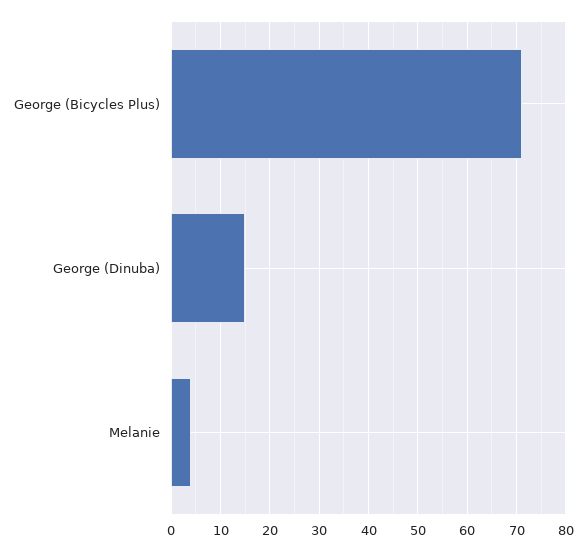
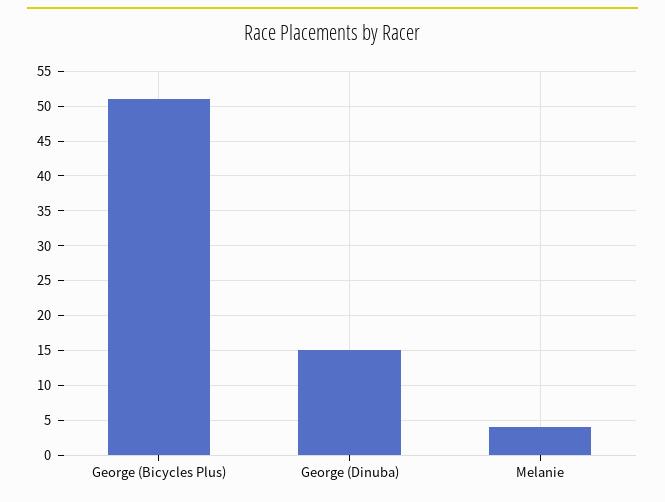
  {
-   "George (Bicycles Plus)": 70,
+   "George (Bicycles Plus)": 51,
    "George (Dinuba)": 15,
    "Melanie": 4
  }

